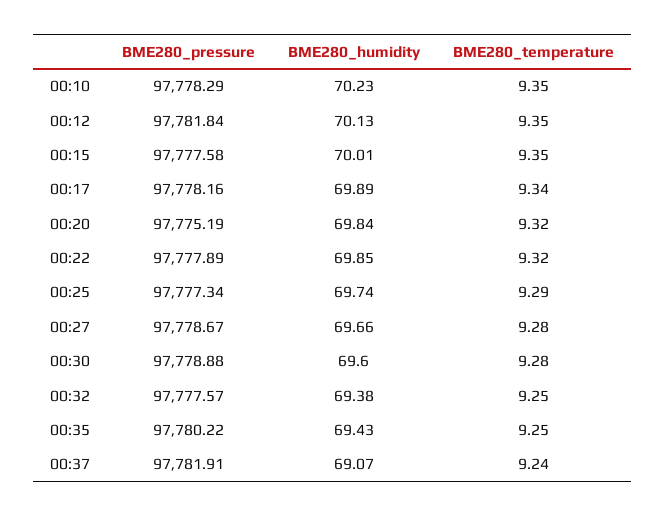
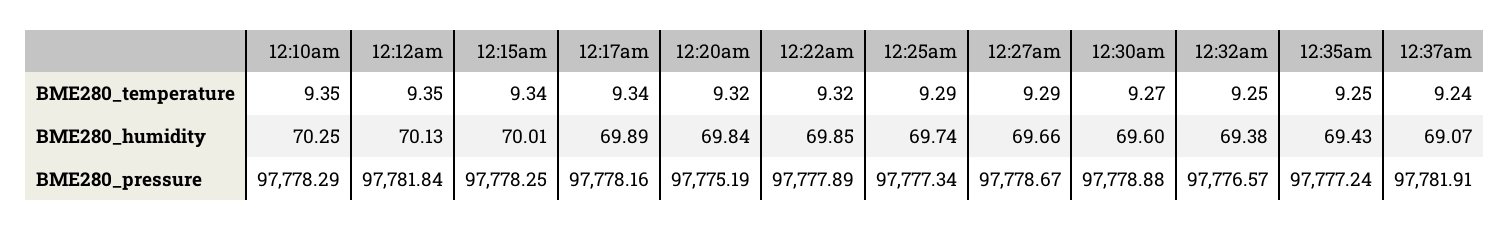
  {
    "BME280_pressure": {
      "00:10": 97778.29,
      "00:12": 97781.84,
-     "00:15": 97777.58,
+     "00:15": 97778.25,
      "00:17": 97778.16,
      "00:20": 97775.19,
      "00:22": 97777.89,
      "00:25": 97777.34,
      "00:27": 97778.67,
      "00:30": 97778.88,
-     "00:32": 97777.57,
+     "00:32": 97776.57,
-     "00:35": 97780.22,
+     "00:35": 97777.24,
      "00:37": 97781.91
    },
    "BME280_humidity": {
-     "00:10": 70.23,
+     "00:10": 70.25,
      "00:12": 70.13,
      "00:15": 70.01,
      "00:17": 69.89,
      "00:20": 69.84,
      "00:22": 69.85,
      "00:25": 69.74,
      "00:27": 69.66,
      "00:30": 69.6,
      "00:32": 69.38,
      "00:35": 69.43,
      "00:37": 69.07
    },
    "BME280_temperature": {
      "00:10": 9.35,
      "00:12": 9.35,
-     "00:15": 9.35,
+     "00:15": 9.34,
      "00:17": 9.34,
      "00:20": 9.32,
      "00:22": 9.32,
      "00:25": 9.29,
-     "00:27": 9.28,
+     "00:27": 9.29,
-     "00:30": 9.28,
+     "00:30": 9.27,
      "00:32": 9.25,
      "00:35": 9.25,
      "00:37": 9.24
    }
  }

